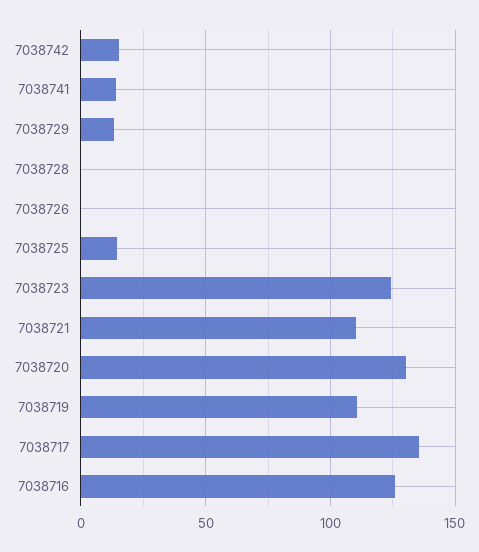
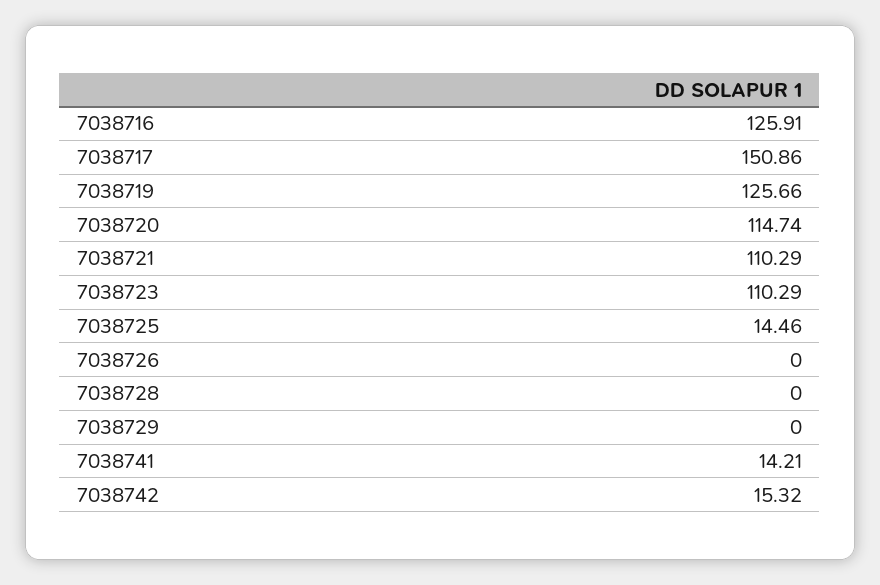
  {
    "7038742": 15.32,
    "7038741": 14.21,
-   "7038729": 15,
+   "7038729": 0,
    "7038728": 0,
    "7038726": 0,
    "7038725": 14.46,
-   "7038723": 125,
+   "7038723": 110.29,
    "7038721": 110.29,
-   "7038720": 130,
+   "7038720": 114.74,
-   "7038719": 110,
+   "7038719": 125.66,
-   "7038717": 135,
+   "7038717": 150.86,
    "7038716": 125.91
  }

